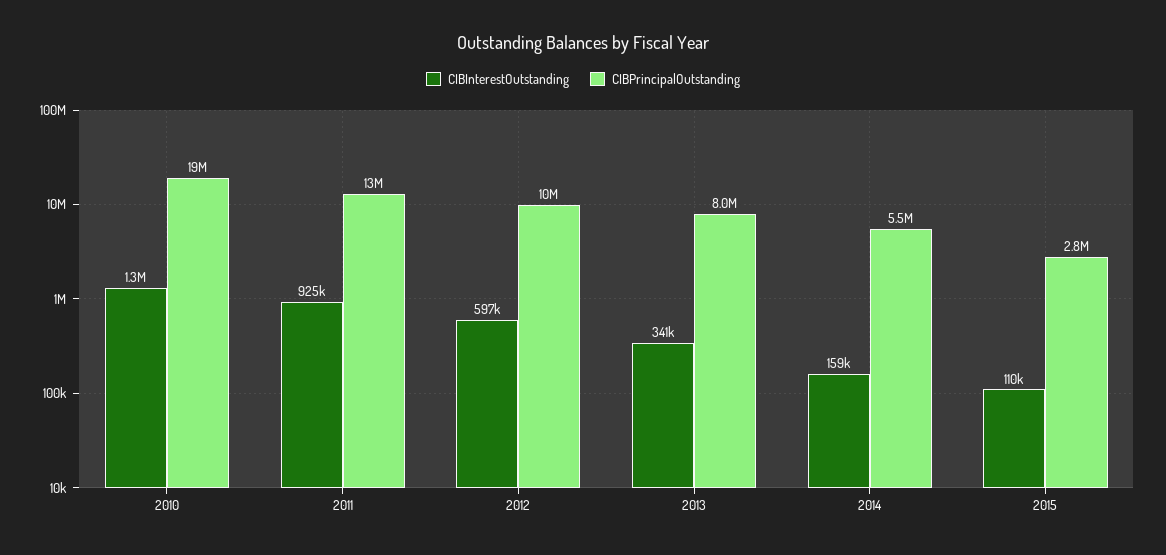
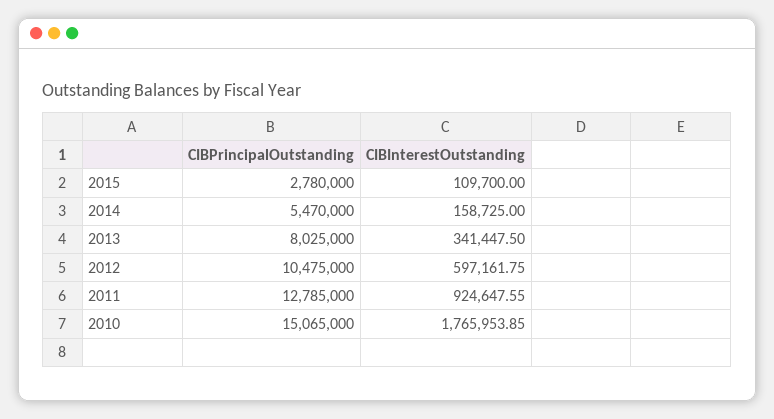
  {
    "CIBInterestOutstanding": {
-     "2010": 1300000,
+     "2010": 1765953.85,
      "2011": 924647.55,
      "2012": 597161.75,
      "2013": 341447.5,
      "2014": 158725,
      "2015": 109700
    },
    "CIBPrincipalOutstanding": {
-     "2010": 19000000,
+     "2010": 15065000,
      "2011": 12785000,
      "2012": 10475000,
      "2013": 8025000,
      "2014": 5470000,
      "2015": 2780000
    }
  }

